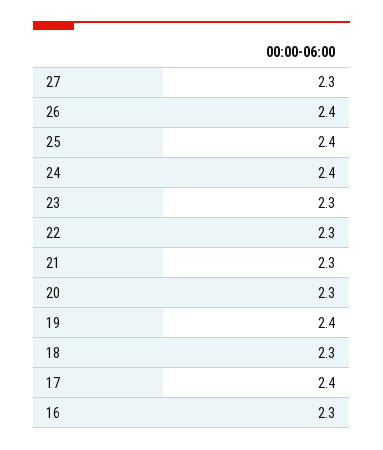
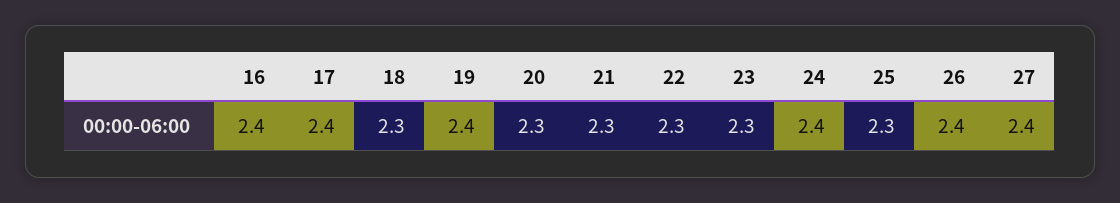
  {
-   "27": 2.3,
+   "27": 2.4,
    "26": 2.4,
-   "25": 2.4,
+   "25": 2.3,
    "24": 2.4,
    "23": 2.3,
    "22": 2.3,
    "21": 2.3,
    "20": 2.3,
    "19": 2.4,
    "18": 2.3,
    "17": 2.4,
-   "16": 2.3
+   "16": 2.4
  }

